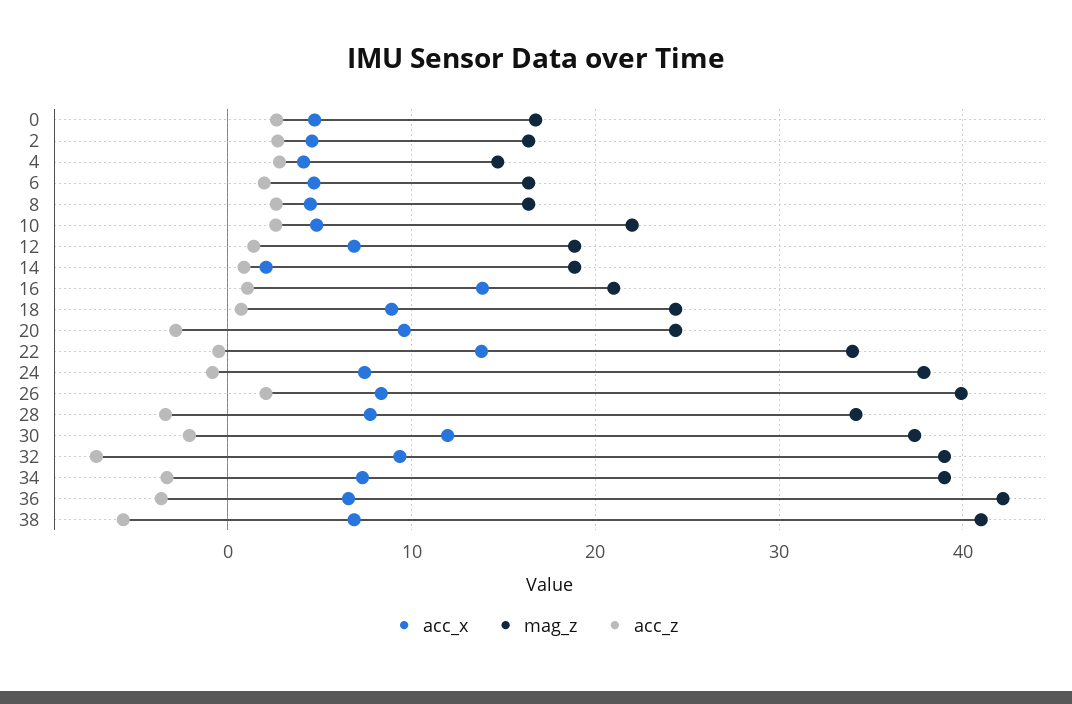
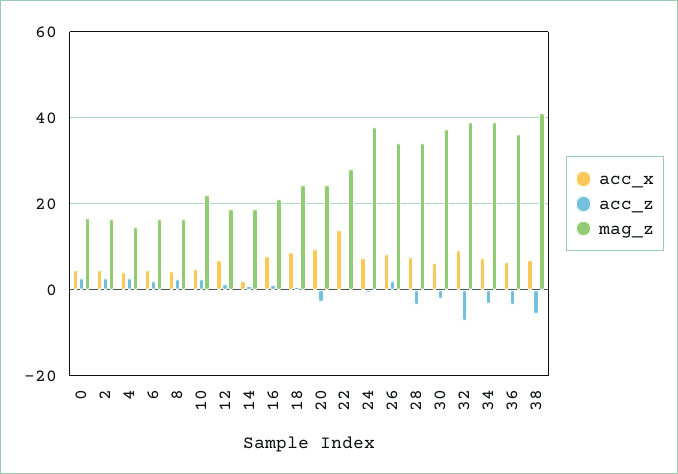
  {
    "acc_x": {
      "0": 5,
      "2": 5,
      "4": 4,
      "6": 5,
      "8": 4,
      "10": 5,
      "12": 7,
      "14": 2,
-     "16": 14,
+     "16": 8,
      "18": 9,
      "20": 10,
      "22": 14,
      "24": 7,
      "26": 8,
      "28": 8,
-     "30": 12,
+     "30": 6,
      "32": 9,
      "34": 7,
      "36": 7,
      "38": 7
    },
    "mag_z": {
      "0": 17,
      "2": 16,
      "4": 15,
      "6": 16,
      "8": 16,
      "10": 22,
      "12": 19,
      "14": 19,
      "16": 21,
      "18": 24,
      "20": 24,
-     "22": 34,
+     "22": 28,
      "24": 38,
-     "26": 40,
+     "26": 34,
      "28": 34,
      "30": 37,
      "32": 39,
      "34": 39,
-     "36": 42,
+     "36": 36,
      "38": 41
    },
    "acc_z": {
      "0": 3,
      "2": 3,
      "4": 3,
      "6": 2,
      "8": 3,
      "10": 3,
      "12": 1,
      "14": 1,
      "16": 1,
      "18": 1,
      "20": -3,
      "22": -1,
      "24": -1,
      "26": 2,
      "28": -3,
      "30": -2,
      "32": -7,
      "34": -3,
      "36": -4,
      "38": -6
    }
  }

